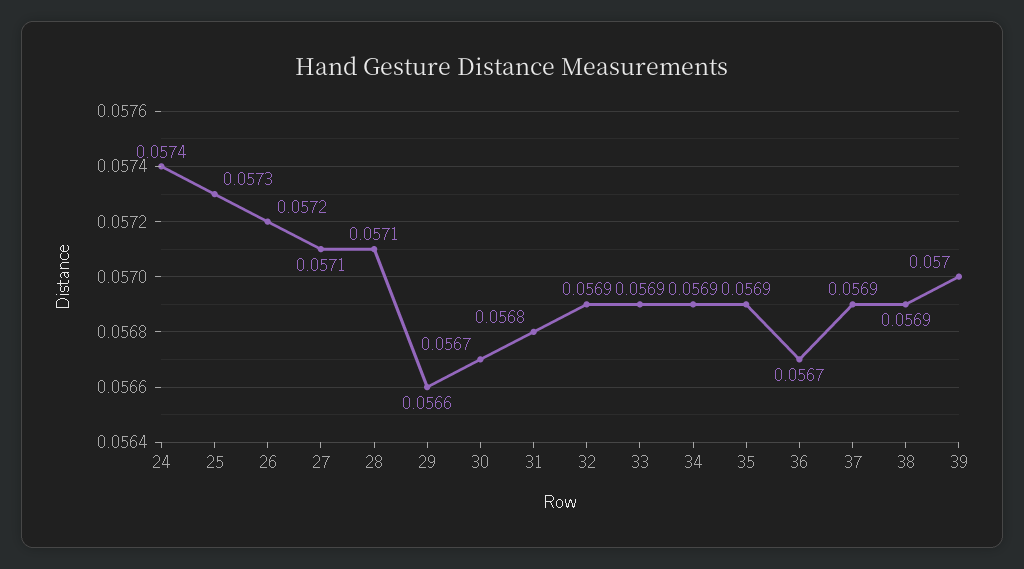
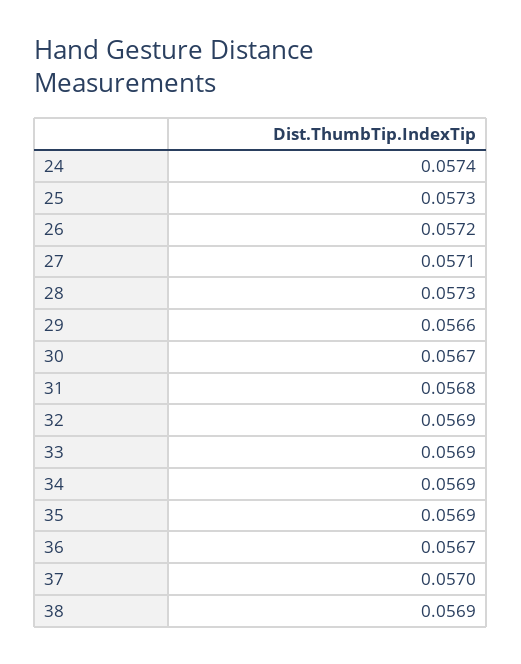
  {
    "24": 0.0574,
    "25": 0.0573,
    "26": 0.0572,
    "27": 0.0571,
-   "28": 0.0571,
+   "28": 0.0573,
    "29": 0.0566,
    "30": 0.0567,
    "31": 0.0568,
    "32": 0.0569,
    "33": 0.0569,
    "34": 0.0569,
    "35": 0.0569,
    "36": 0.0567,
-   "37": 0.0569,
+   "37": 0.057,
-   "38": 0.0569,
+   "38": 0.0569
-   "39": 0.057
  }

